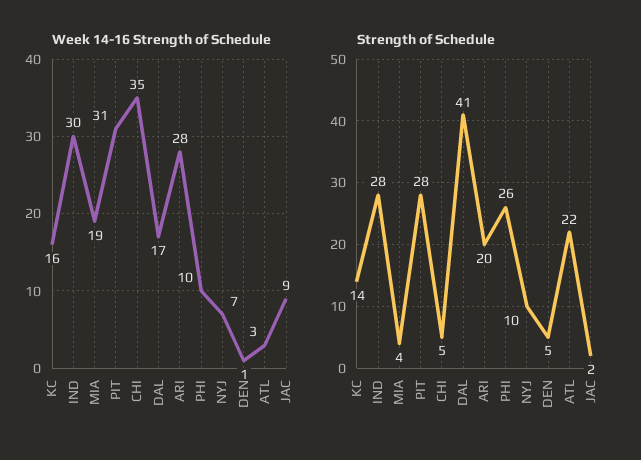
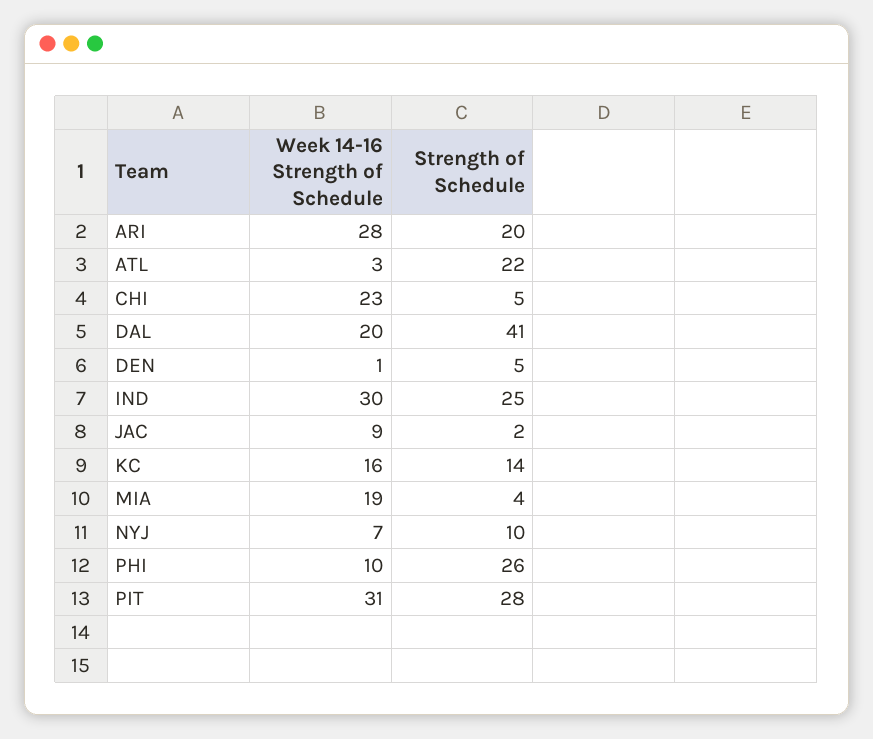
  {
    "Week 14-16 Strength of Schedule": {
      "KC": 16,
      "IND": 30,
      "MIA": 19,
      "PIT": 31,
-     "CHI": 35,
+     "CHI": 23,
-     "DAL": 17,
+     "DAL": 20,
      "ARI": 28,
      "PHI": 10,
      "NYJ": 7,
      "DEN": 1,
      "ATL": 3,
      "JAC": 9
    },
    "Strength of Schedule": {
      "KC": 14,
-     "IND": 28,
+     "IND": 25,
      "MIA": 4,
      "PIT": 28,
      "CHI": 5,
      "DAL": 41,
      "ARI": 20,
      "PHI": 26,
      "NYJ": 10,
      "DEN": 5,
      "ATL": 22,
      "JAC": 2
    }
  }

